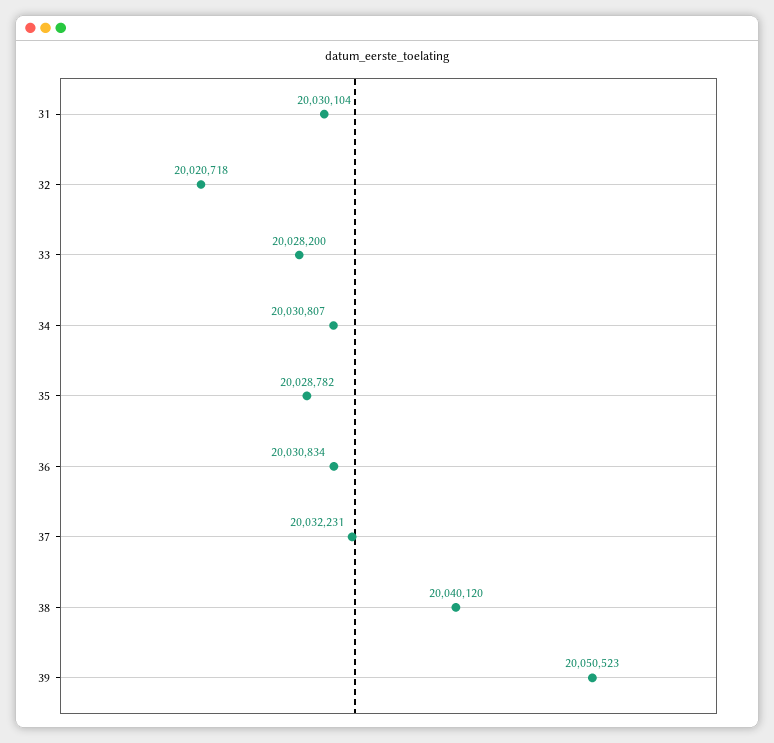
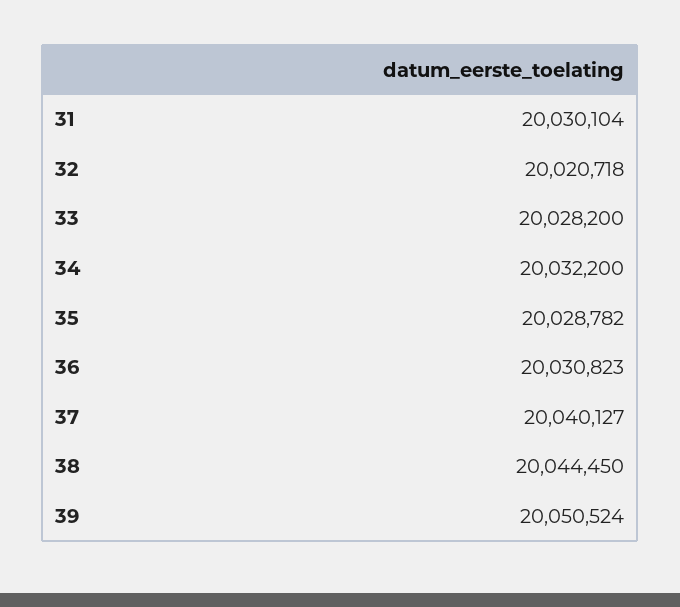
  {
    "31": 20030104,
    "32": 20020718,
    "33": 20028200,
-   "34": 20030807,
+   "34": 20032200,
    "35": 20028782,
-   "36": 20030834,
+   "36": 20030823,
-   "37": 20032231,
+   "37": 20040127,
-   "38": 20040120,
+   "38": 20044450,
-   "39": 20050523
+   "39": 20050524
  }

